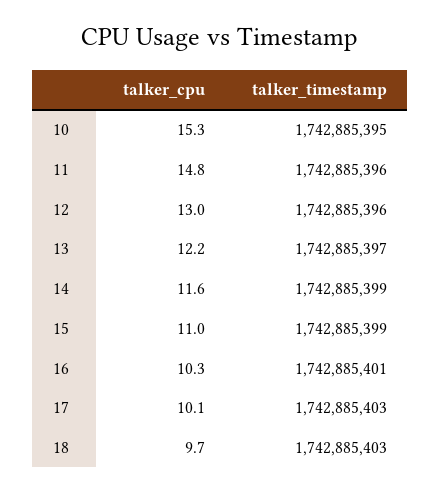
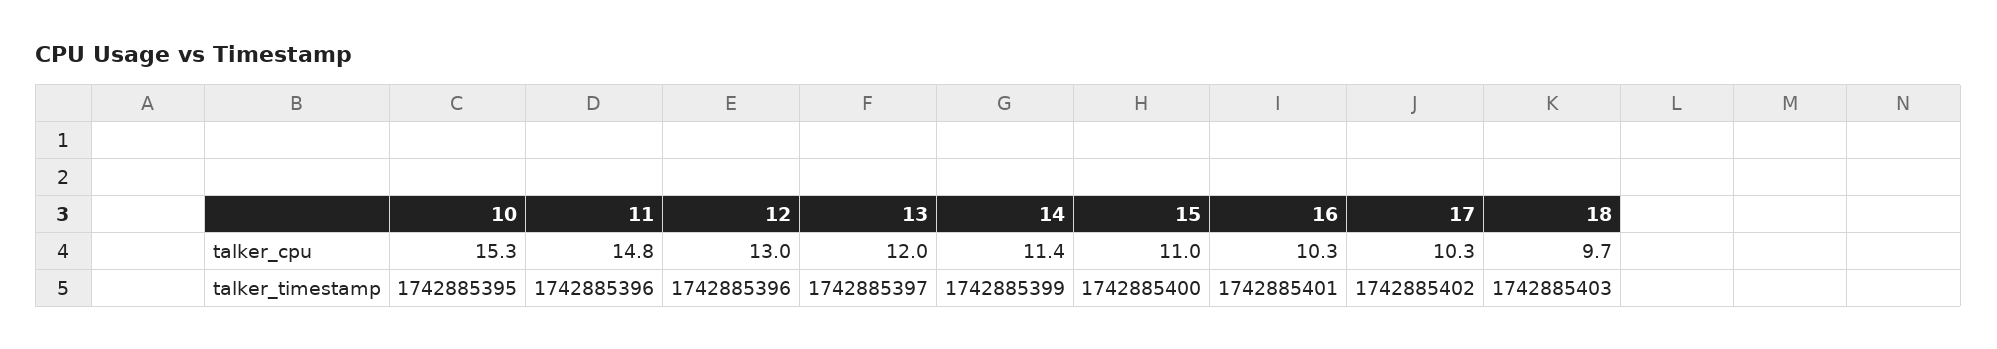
  {
    "talker_cpu": {
      "10": 15.3,
      "11": 14.8,
      "12": 13,
-     "13": 12.2,
+     "13": 12,
-     "14": 11.6,
+     "14": 11.4,
      "15": 11,
      "16": 10.3,
-     "17": 10.1,
+     "17": 10.3,
      "18": 9.7
    },
    "talker_timestamp": {
      "10": 1742885395,
      "11": 1742885396,
      "12": 1742885396,
      "13": 1742885397,
      "14": 1742885399,
-     "15": 1742885399,
+     "15": 1742885400,
      "16": 1742885401,
-     "17": 1742885403,
+     "17": 1742885402,
      "18": 1742885403
    }
  }

